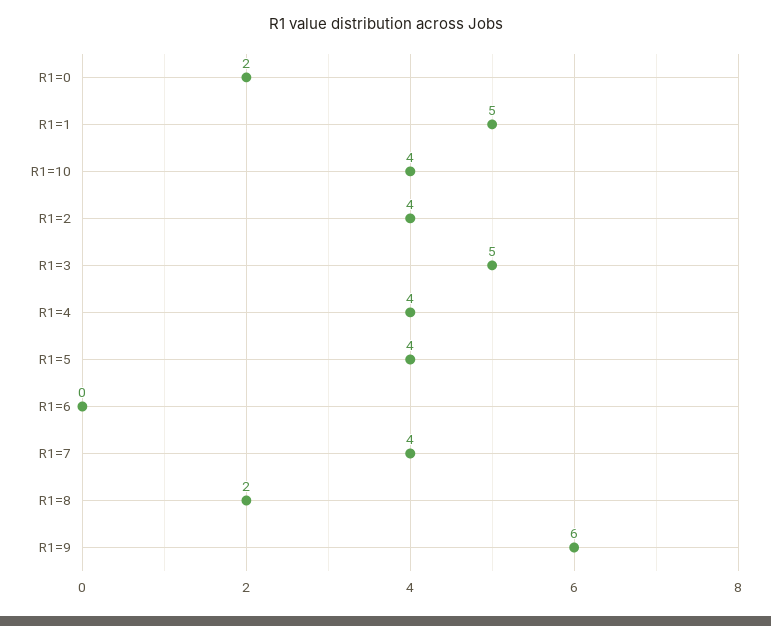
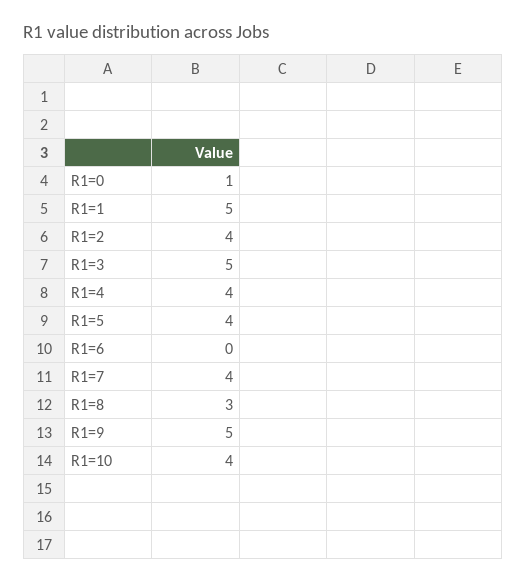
  {
-   "R1=0": 2,
+   "R1=0": 1,
    "R1=1": 5,
    "R1=10": 4,
    "R1=2": 4,
    "R1=3": 5,
    "R1=4": 4,
    "R1=5": 4,
    "R1=6": 0,
    "R1=7": 4,
-   "R1=8": 2,
+   "R1=8": 3,
-   "R1=9": 6
+   "R1=9": 5
  }

